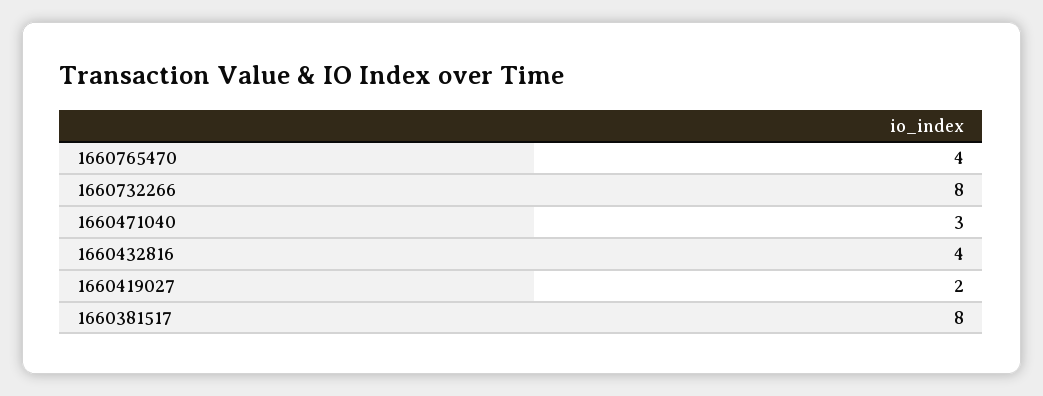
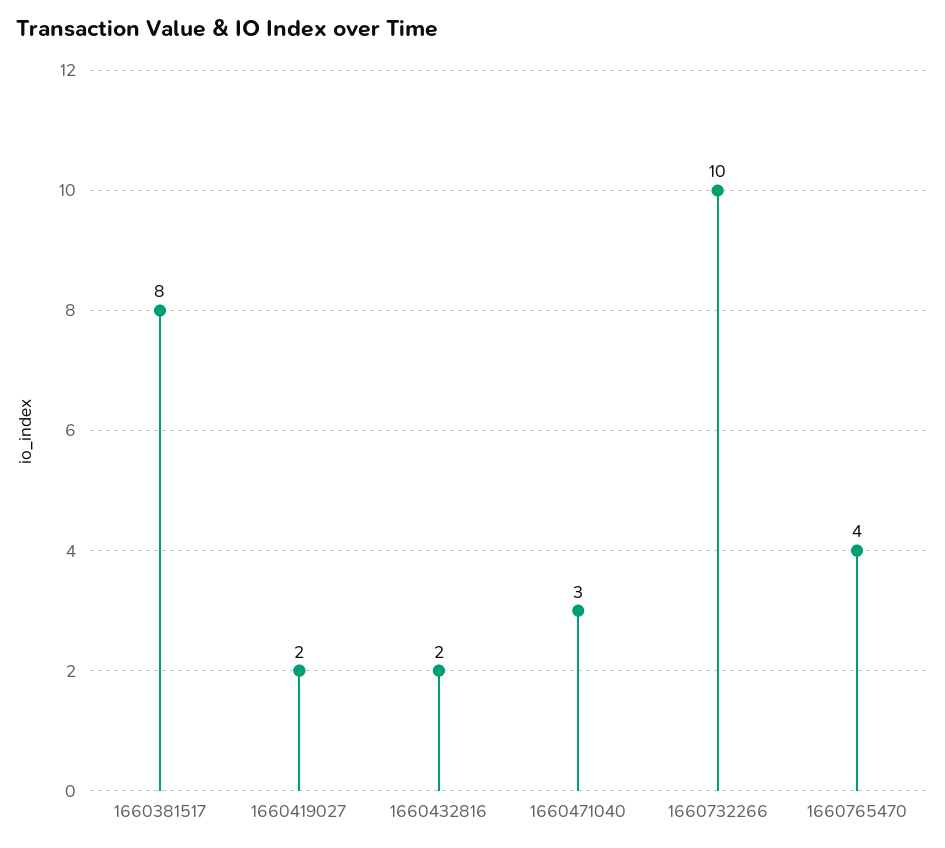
  {
    "1660765470": 4,
-   "1660732266": 8,
+   "1660732266": 10,
    "1660471040": 3,
-   "1660432816": 4,
+   "1660432816": 2,
    "1660419027": 2,
    "1660381517": 8
  }

